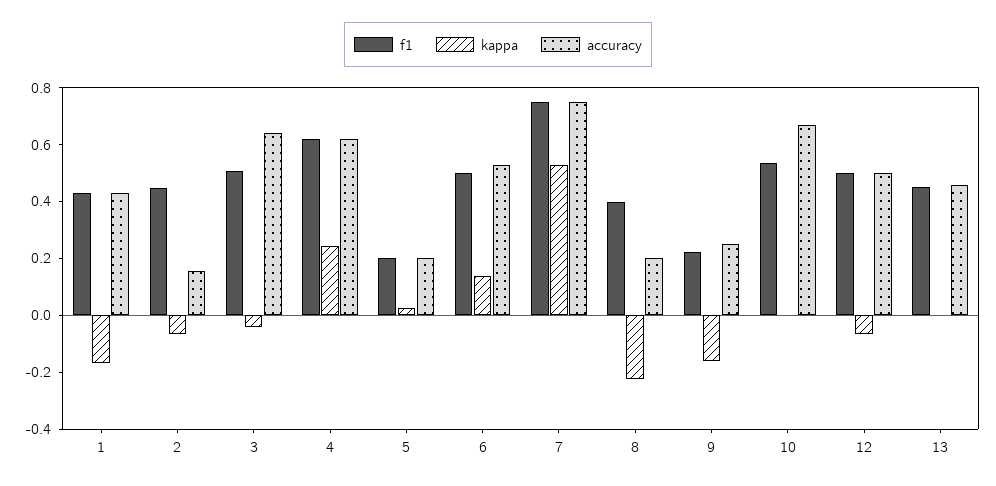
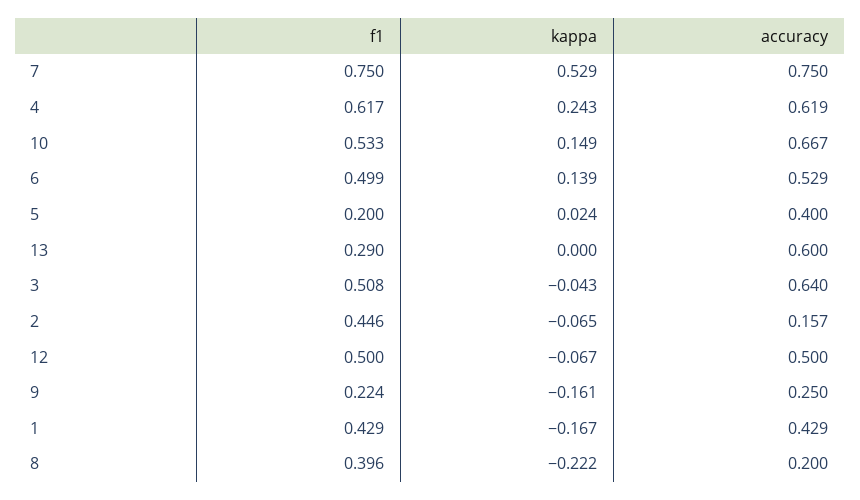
  {
    "f1": {
      "1": 0.429,
      "2": 0.446,
      "3": 0.508,
      "4": 0.617,
      "5": 0.2,
      "6": 0.499,
      "7": 0.75,
      "8": 0.396,
      "9": 0.224,
      "10": 0.533,
      "12": 0.5,
-     "13": 0.45
+     "13": 0.29
    },
    "kappa": {
      "1": -0.167,
      "2": -0.065,
      "3": -0.043,
      "4": 0.243,
      "5": 0.024,
      "6": 0.139,
      "7": 0.529,
      "8": -0.222,
      "9": -0.161,
-     "10": 0,
+     "10": 0.149,
      "12": -0.067,
      "13": 0
    },
    "accuracy": {
      "1": 0.429,
      "2": 0.157,
      "3": 0.64,
      "4": 0.619,
-     "5": 0.2,
+     "5": 0.4,
      "6": 0.529,
      "7": 0.75,
      "8": 0.2,
      "9": 0.25,
      "10": 0.667,
      "12": 0.5,
-     "13": 0.45
+     "13": 0.6
    }
  }

